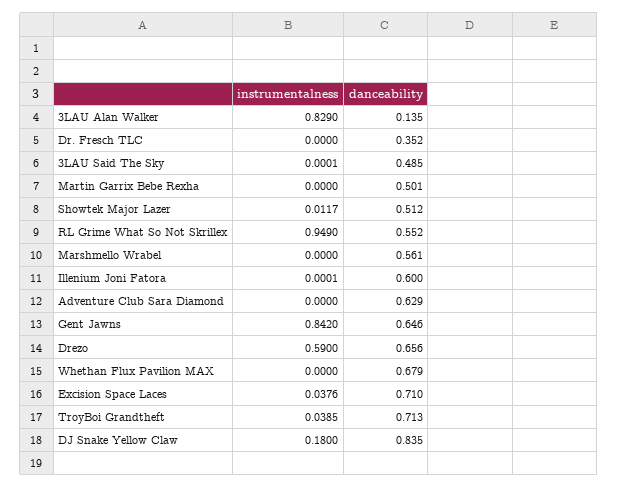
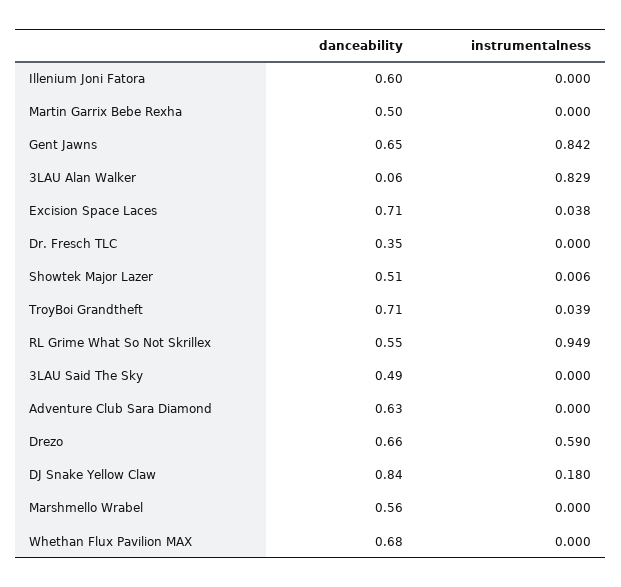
  {
    "instrumentalness": {
      "3LAU Alan Walker": 0.829,
      "Dr. Fresch TLC": 0,
      "3LAU Said The Sky": 0.0001,
      "Martin Garrix Bebe Rexha": 0,
-     "Showtek Major Lazer": 0.0117,
+     "Showtek Major Lazer": 0.006,
      "RL Grime What So Not Skrillex": 0.949,
      "Marshmello Wrabel": 0,
      "Illenium Joni Fatora": 0.0001,
      "Adventure Club Sara Diamond": 0,
      "Gent Jawns": 0.842,
      "Drezo": 0.59,
      "Whethan Flux Pavilion MAX": 0,
      "Excision Space Laces": 0.0376,
      "TroyBoi Grandtheft": 0.0385,
      "DJ Snake Yellow Claw": 0.18
    },
    "danceability": {
-     "3LAU Alan Walker": 0.135,
+     "3LAU Alan Walker": 0.06,
      "Dr. Fresch TLC": 0.352,
      "3LAU Said The Sky": 0.485,
      "Martin Garrix Bebe Rexha": 0.501,
      "Showtek Major Lazer": 0.512,
      "RL Grime What So Not Skrillex": 0.552,
      "Marshmello Wrabel": 0.561,
      "Illenium Joni Fatora": 0.6,
      "Adventure Club Sara Diamond": 0.629,
      "Gent Jawns": 0.646,
      "Drezo": 0.656,
      "Whethan Flux Pavilion MAX": 0.679,
      "Excision Space Laces": 0.71,
      "TroyBoi Grandtheft": 0.713,
      "DJ Snake Yellow Claw": 0.835
    }
  }

